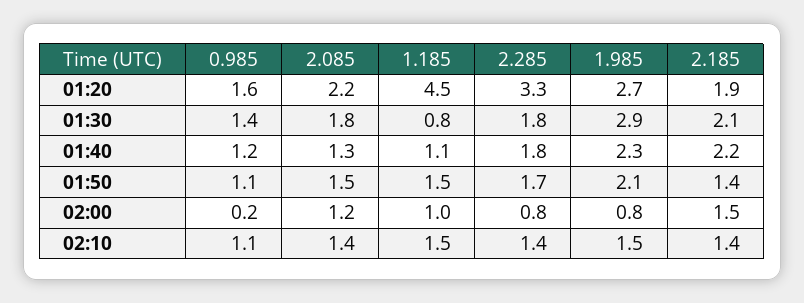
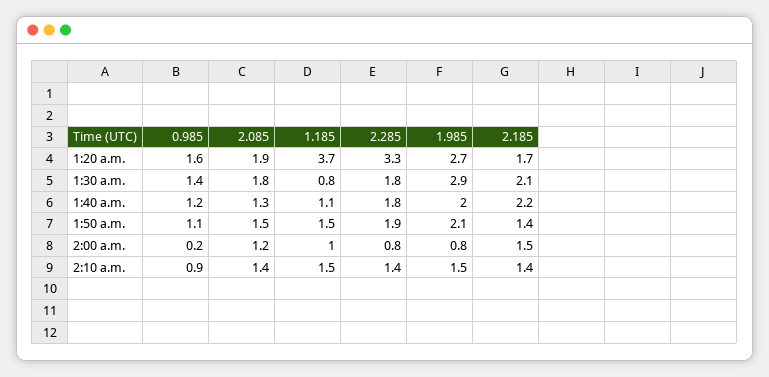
  {
    "0.985": {
      "01:20": 1.6,
      "01:30": 1.4,
      "01:40": 1.2,
      "01:50": 1.1,
      "02:00": 0.2,
-     "02:10": 1.1
+     "02:10": 0.9
    },
    "2.085": {
-     "01:20": 2.2,
+     "01:20": 1.9,
      "01:30": 1.8,
      "01:40": 1.3,
      "01:50": 1.5,
      "02:00": 1.2,
      "02:10": 1.4
    },
    "1.185": {
-     "01:20": 4.5,
+     "01:20": 3.7,
      "01:30": 0.8,
      "01:40": 1.1,
      "01:50": 1.5,
      "02:00": 1,
      "02:10": 1.5
    },
    "2.285": {
      "01:20": 3.3,
      "01:30": 1.8,
      "01:40": 1.8,
-     "01:50": 1.7,
+     "01:50": 1.9,
      "02:00": 0.8,
      "02:10": 1.4
    },
    "1.985": {
      "01:20": 2.7,
      "01:30": 2.9,
-     "01:40": 2.3,
+     "01:40": 2,
      "01:50": 2.1,
      "02:00": 0.8,
      "02:10": 1.5
    },
    "2.185": {
-     "01:20": 1.9,
+     "01:20": 1.7,
      "01:30": 2.1,
      "01:40": 2.2,
      "01:50": 1.4,
      "02:00": 1.5,
      "02:10": 1.4
    }
  }

